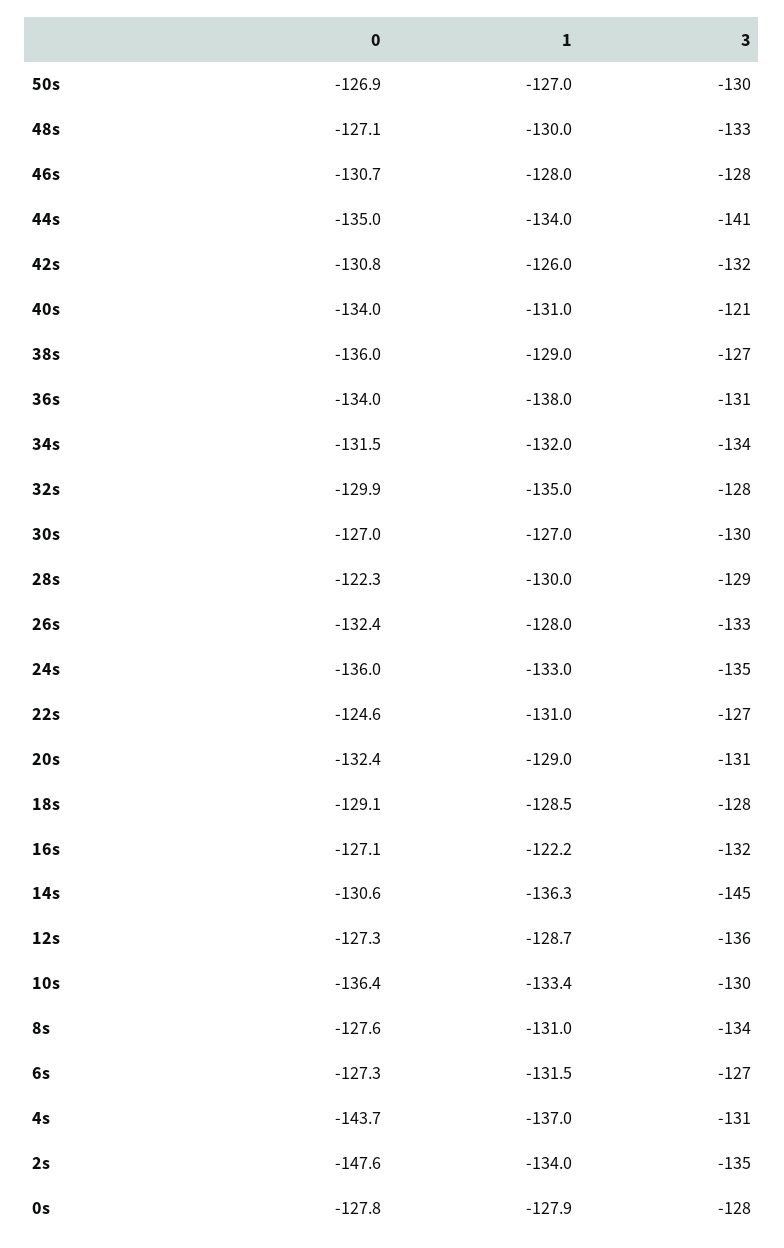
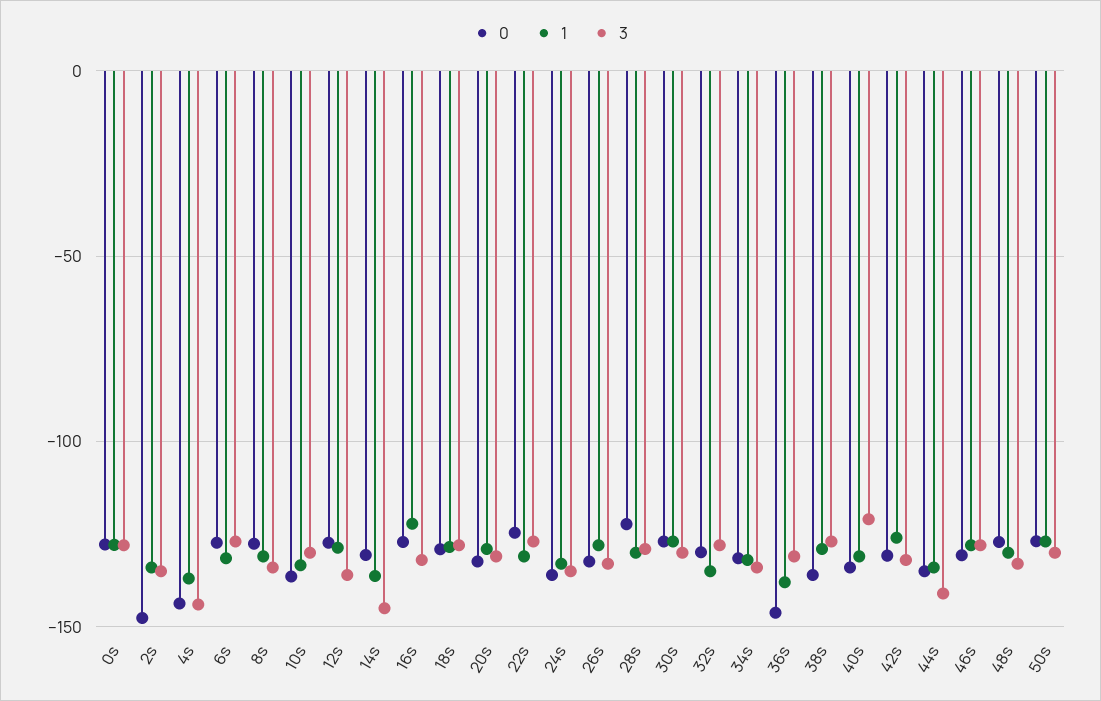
  {
    "0": {
      "50s": -126.9,
      "48s": -127.1,
      "46s": -130.7,
      "44s": -135,
      "42s": -130.8,
      "40s": -134,
      "38s": -136,
-     "36s": -134,
+     "36s": -145,
      "34s": -131.5,
      "32s": -129.9,
      "30s": -127,
      "28s": -122.3,
      "26s": -132.4,
      "24s": -136,
      "22s": -124.6,
      "20s": -132.4,
      "18s": -129.1,
      "16s": -127.1,
      "14s": -130.6,
      "12s": -127.3,
      "10s": -136.4,
      "8s": -127.6,
      "6s": -127.3,
      "4s": -143.7,
      "2s": -147.6,
      "0s": -127.8
    },
    "1": {
      "50s": -127,
      "48s": -130,
      "46s": -128,
      "44s": -134,
      "42s": -126,
      "40s": -131,
      "38s": -129,
      "36s": -138,
      "34s": -132,
      "32s": -135,
      "30s": -127,
      "28s": -130,
      "26s": -128,
      "24s": -133,
      "22s": -131,
      "20s": -129,
      "18s": -128.5,
      "16s": -122.2,
      "14s": -136.3,
      "12s": -128.7,
      "10s": -133.4,
      "8s": -131,
      "6s": -131.5,
      "4s": -137,
      "2s": -134,
      "0s": -127.9
    },
    "3": {
      "50s": -130,
      "48s": -133,
      "46s": -128,
      "44s": -141,
      "42s": -132,
      "40s": -121,
      "38s": -127,
      "36s": -131,
      "34s": -134,
      "32s": -128,
      "30s": -130,
      "28s": -129,
      "26s": -133,
      "24s": -135,
      "22s": -127,
      "20s": -131,
      "18s": -128,
      "16s": -132,
      "14s": -145,
      "12s": -136,
      "10s": -130,
      "8s": -134,
      "6s": -127,
-     "4s": -131,
+     "4s": -145,
      "2s": -135,
      "0s": -128
    }
  }

